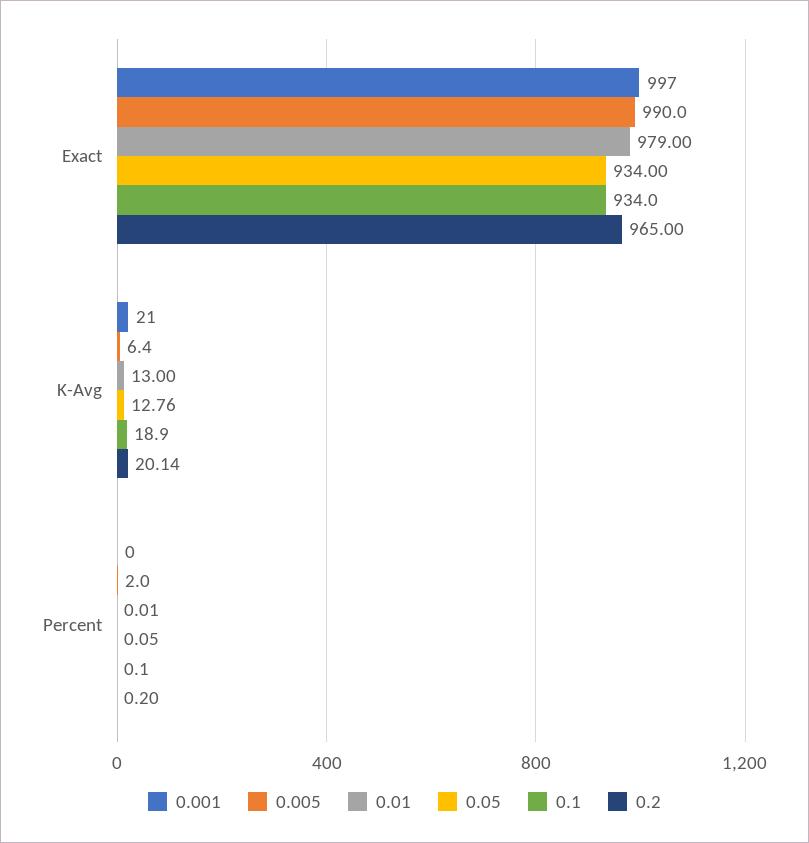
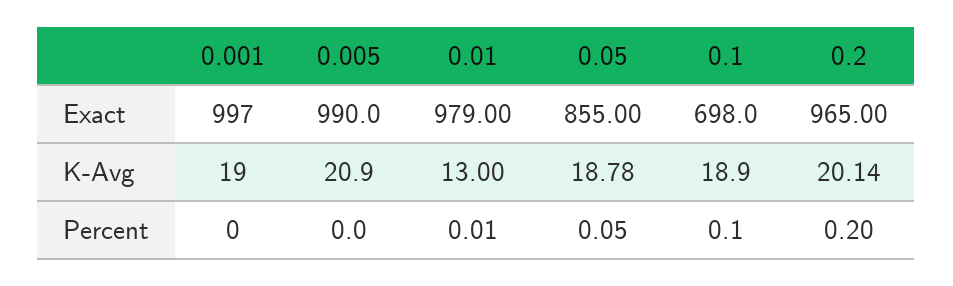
  {
    "0.001": {
      "Exact": 997,
-     "K-Avg": 21,
+     "K-Avg": 19,
      "Percent": 0
    },
    "0.005": {
      "Exact": 990,
-     "K-Avg": 6.4,
+     "K-Avg": 20.9,
-     "Percent": 2
+     "Percent": 0
    },
    "0.01": {
      "Exact": 979,
      "K-Avg": 13,
      "Percent": 0.01
    },
    "0.05": {
-     "Exact": 934,
+     "Exact": 855,
-     "K-Avg": 12.76,
+     "K-Avg": 18.78,
      "Percent": 0.05
    },
    "0.1": {
-     "Exact": 934,
+     "Exact": 698,
      "K-Avg": 18.9,
      "Percent": 0.1
    },
    "0.2": {
      "Exact": 965,
      "K-Avg": 20.14,
      "Percent": 0.2
    }
  }

